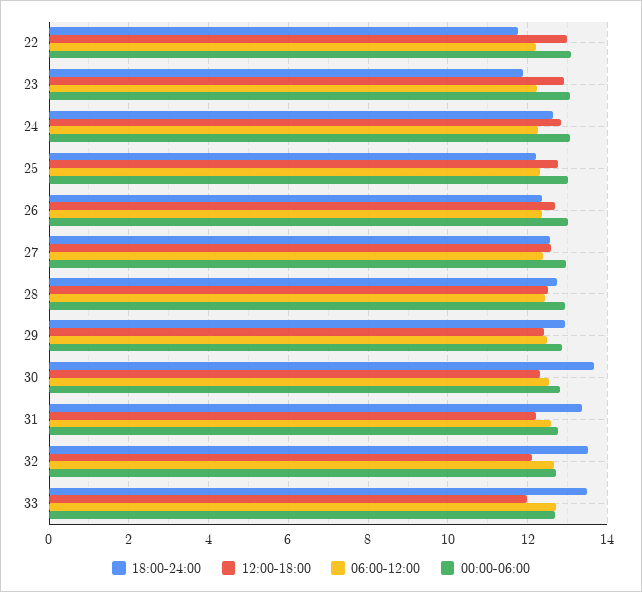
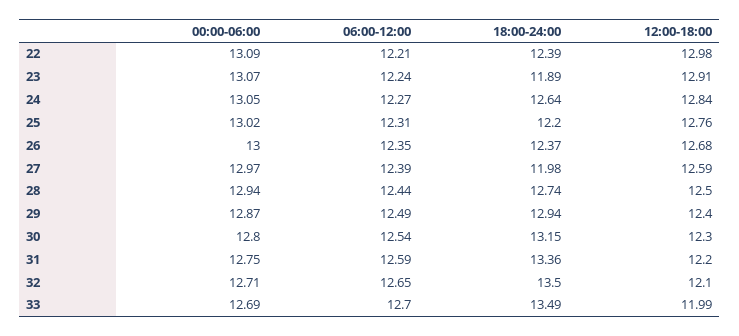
  {
    "18:00-24:00": {
-     "22": 11.8,
+     "22": 12.39,
      "23": 11.89,
      "24": 12.64,
      "25": 12.2,
      "26": 12.37,
-     "27": 12.6,
+     "27": 11.98,
      "28": 12.74,
      "29": 12.94,
-     "30": 13.6,
+     "30": 13.15,
      "31": 13.36,
      "32": 13.5,
      "33": 13.49
    },
    "12:00-18:00": {
      "22": 12.98,
      "23": 12.91,
      "24": 12.84,
      "25": 12.76,
      "26": 12.68,
      "27": 12.59,
      "28": 12.5,
      "29": 12.4,
      "30": 12.3,
      "31": 12.2,
      "32": 12.1,
      "33": 11.99
    },
    "06:00-12:00": {
      "22": 12.21,
      "23": 12.24,
      "24": 12.27,
      "25": 12.31,
      "26": 12.35,
      "27": 12.39,
      "28": 12.44,
      "29": 12.49,
      "30": 12.54,
      "31": 12.59,
      "32": 12.65,
      "33": 12.7
    },
    "00:00-06:00": {
      "22": 13.09,
      "23": 13.07,
      "24": 13.05,
      "25": 13.02,
      "26": 13,
      "27": 12.97,
      "28": 12.94,
      "29": 12.87,
      "30": 12.8,
      "31": 12.75,
      "32": 12.71,
      "33": 12.69
    }
  }

